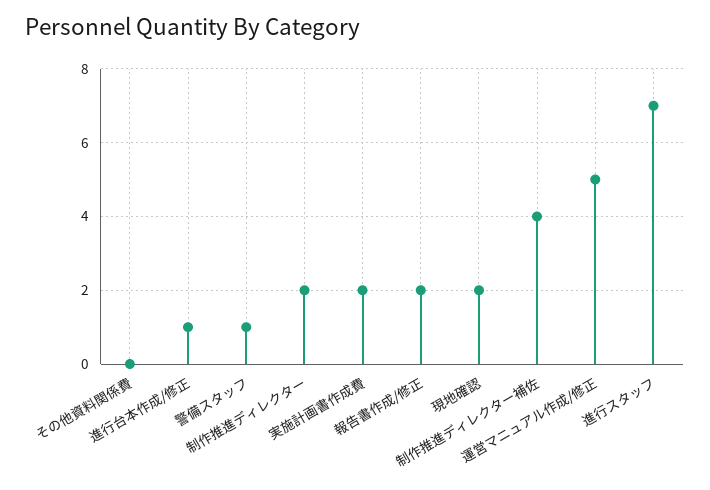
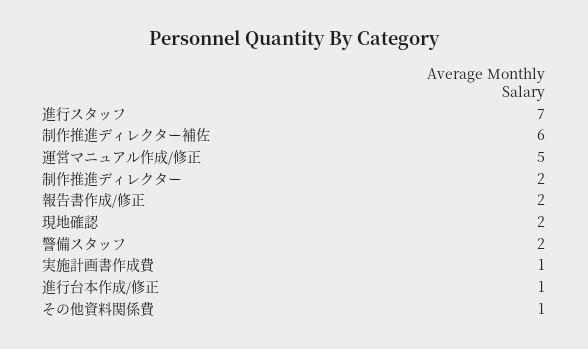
  {
-   "その他資料関係費": 0,
+   "その他資料関係費": 1,
    "進行台本作成/修正": 1,
-   "警備スタッフ": 1,
+   "警備スタッフ": 2,
    "制作推進ディレクター": 2,
-   "実施計画書作成費": 2,
+   "実施計画書作成費": 1,
    "報告書作成/修正": 2,
    "現地確認": 2,
-   "制作推進ディレクター補佐": 4,
+   "制作推進ディレクター補佐": 6,
    "運営マニュアル作成/修正": 5,
    "進行スタッフ": 7
  }

